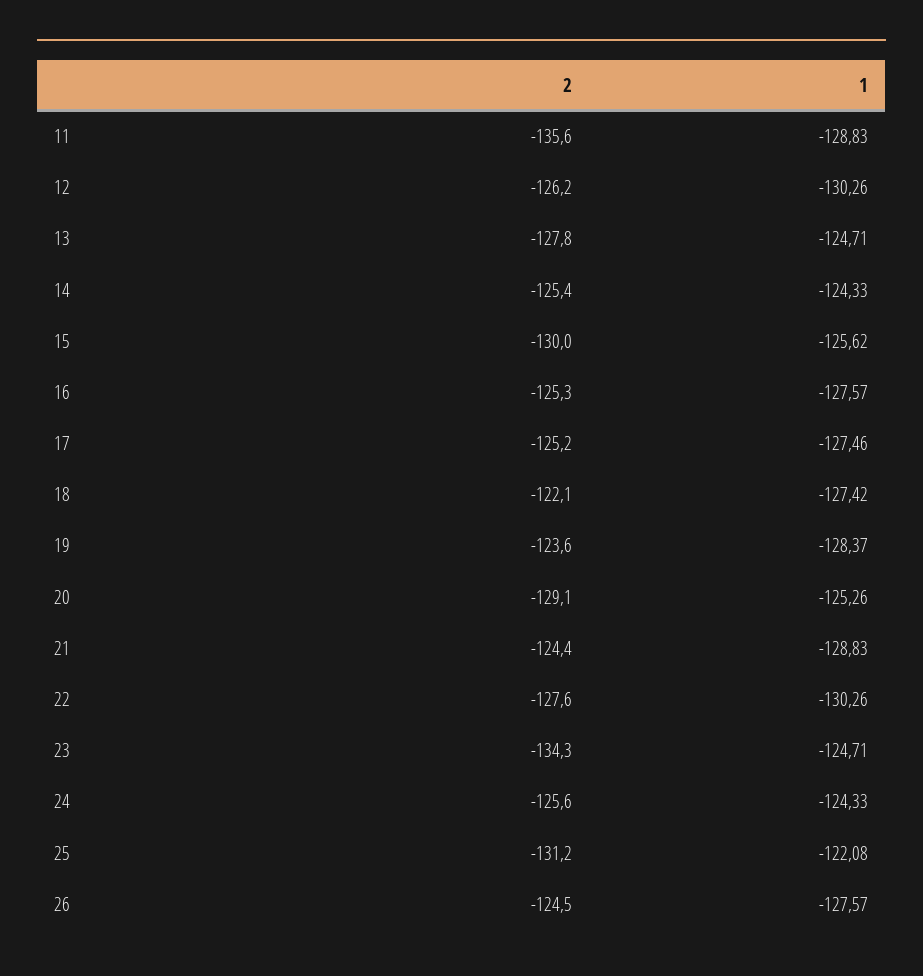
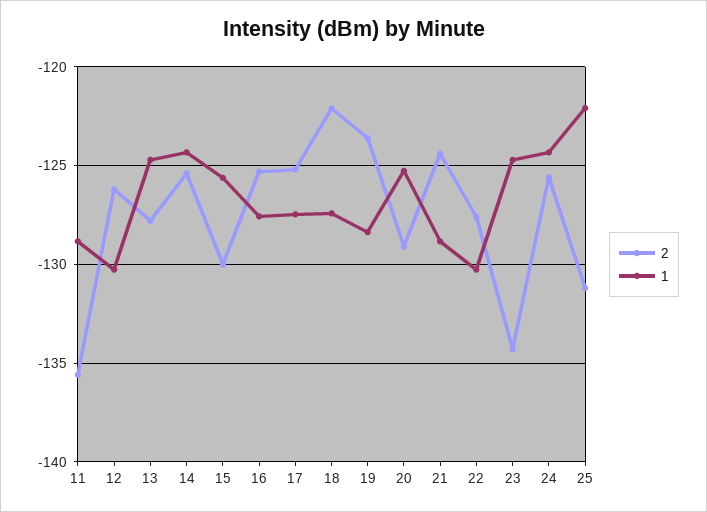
  {
    "2": {
      "11": -135.6,
      "12": -126.2,
      "13": -127.8,
      "14": -125.4,
      "15": -130,
      "16": -125.3,
      "17": -125.2,
      "18": -122.1,
      "19": -123.6,
      "20": -129.1,
      "21": -124.4,
      "22": -127.6,
      "23": -134.3,
      "24": -125.6,
-     "25": -131.2,
+     "25": -131.2
-     "26": -124.5
    },
    "1": {
      "11": -128.83,
      "12": -130.26,
      "13": -124.71,
      "14": -124.33,
      "15": -125.62,
      "16": -127.57,
      "17": -127.46,
      "18": -127.42,
      "19": -128.37,
      "20": -125.26,
      "21": -128.83,
      "22": -130.26,
      "23": -124.71,
      "24": -124.33,
-     "25": -122.08,
+     "25": -122.08
-     "26": -127.57
    }
  }

